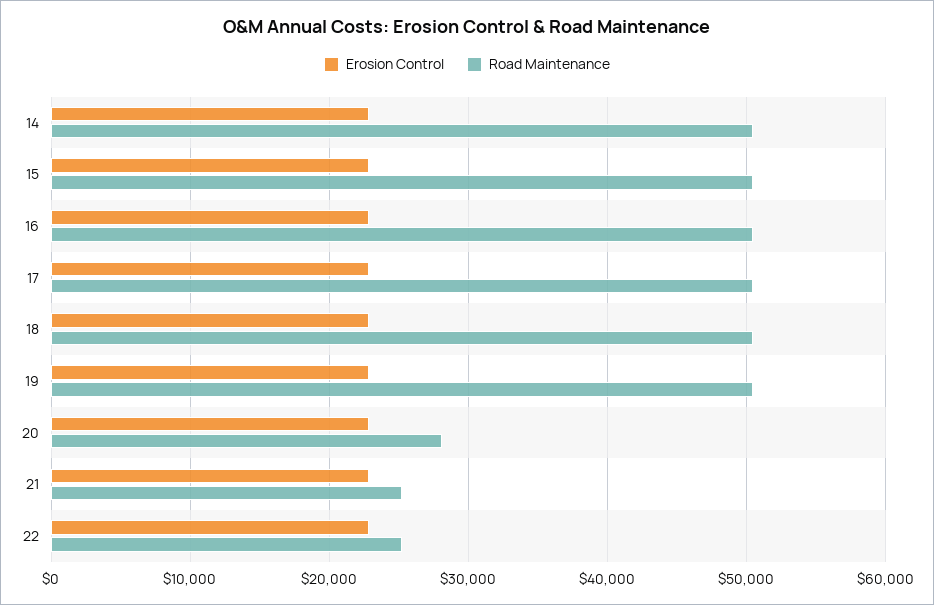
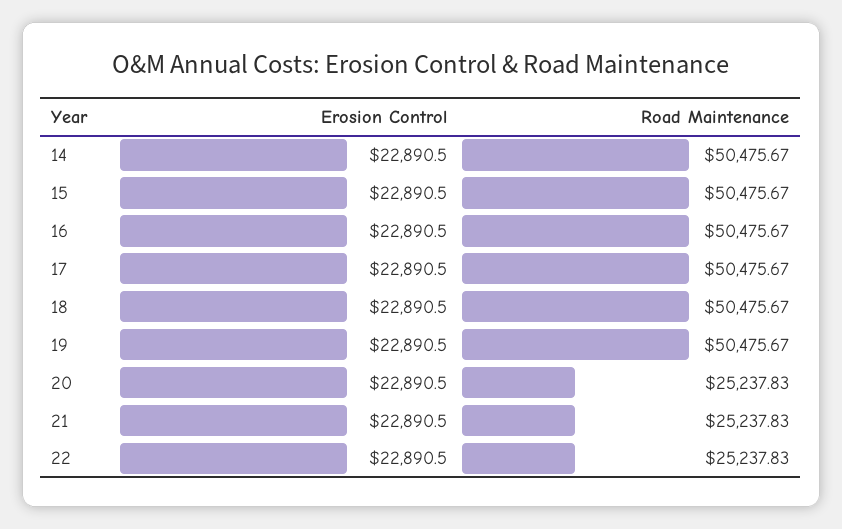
  {
    "Erosion Control": {
      "14": 22890.5,
      "15": 22890.5,
      "16": 22890.5,
      "17": 22890.5,
      "18": 22890.5,
      "19": 22890.5,
      "20": 22890.5,
      "21": 22890.5,
      "22": 22890.5
    },
    "Road Maintenance": {
      "14": 50475.67,
      "15": 50475.67,
      "16": 50475.67,
      "17": 50475.67,
      "18": 50475.67,
      "19": 50475.67,
-     "20": 28000,
+     "20": 25237.83,
      "21": 25237.83,
      "22": 25237.83
    }
  }

